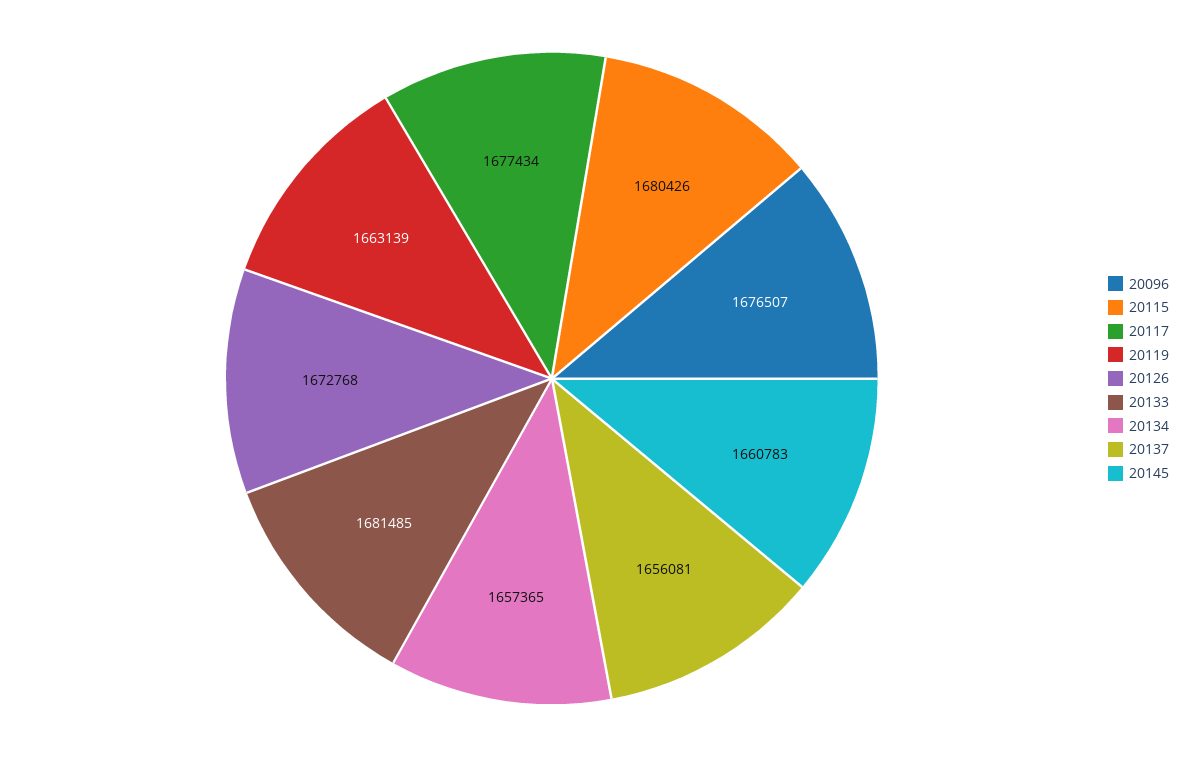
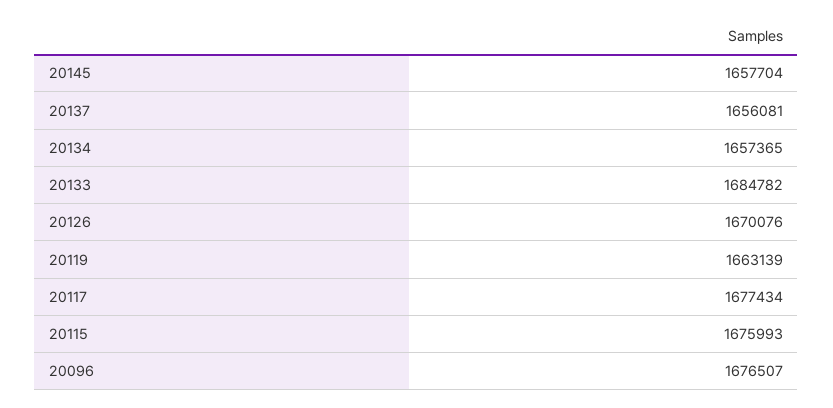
  {
    "20096": 1676507,
-   "20115": 1680426,
+   "20115": 1675993,
    "20117": 1677434,
    "20119": 1663139,
-   "20126": 1672768,
+   "20126": 1670076,
-   "20133": 1681485,
+   "20133": 1684782,
    "20134": 1657365,
    "20137": 1656081,
-   "20145": 1660783
+   "20145": 1657704
  }

